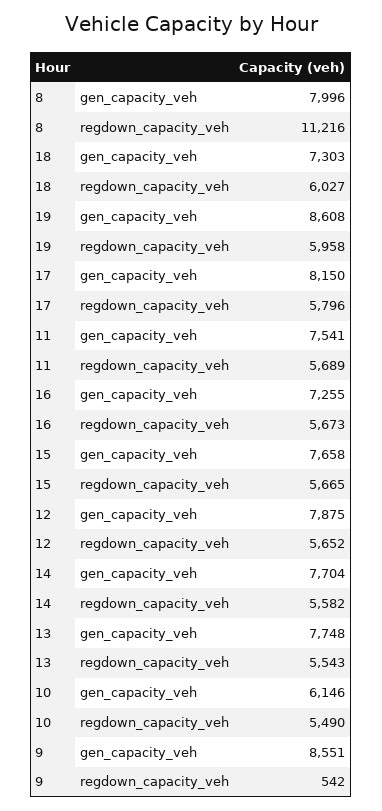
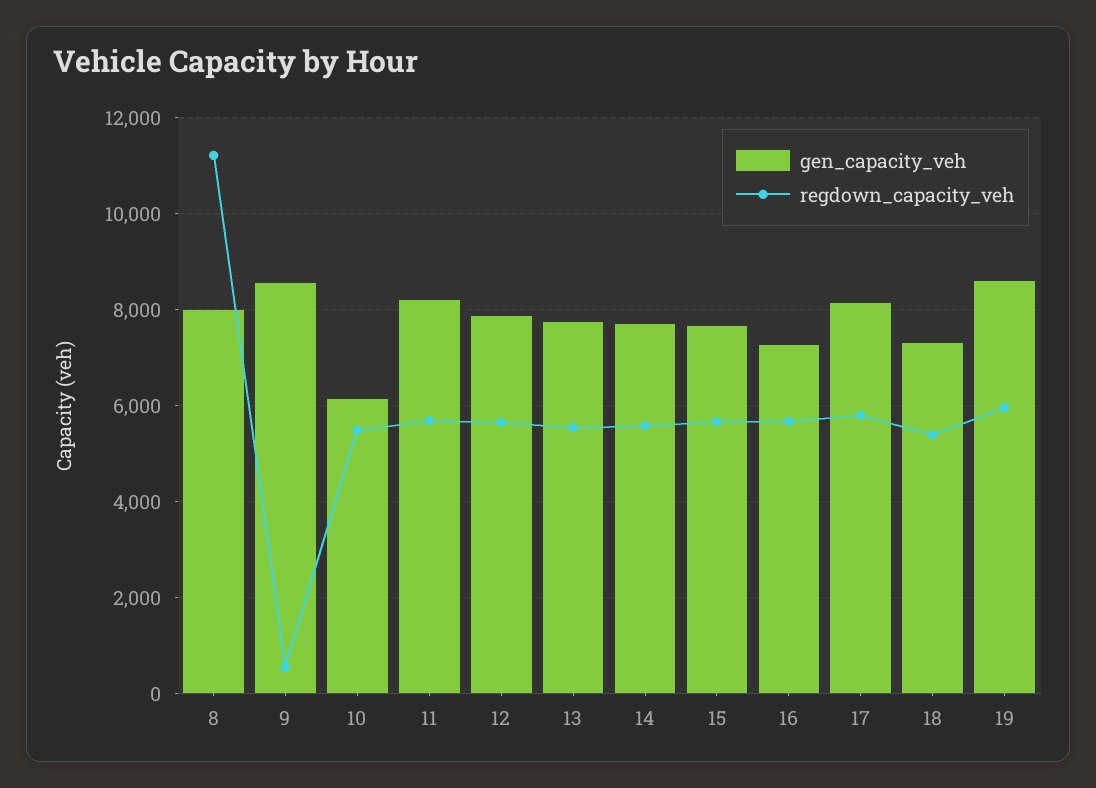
  {
    "gen_capacity_veh": {
      "8": 7996,
      "18": 7303,
      "19": 8608,
      "17": 8150,
-     "11": 7541,
+     "11": 8200,
      "16": 7255,
      "15": 7658,
      "12": 7875,
      "14": 7704,
      "13": 7748,
      "10": 6146,
      "9": 8551
    },
    "regdown_capacity_veh": {
      "8": 11216,
-     "18": 6027,
+     "18": 5400,
      "19": 5958,
      "17": 5796,
      "11": 5689,
      "16": 5673,
      "15": 5665,
      "12": 5652,
      "14": 5582,
      "13": 5543,
      "10": 5490,
      "9": 542
    }
  }

